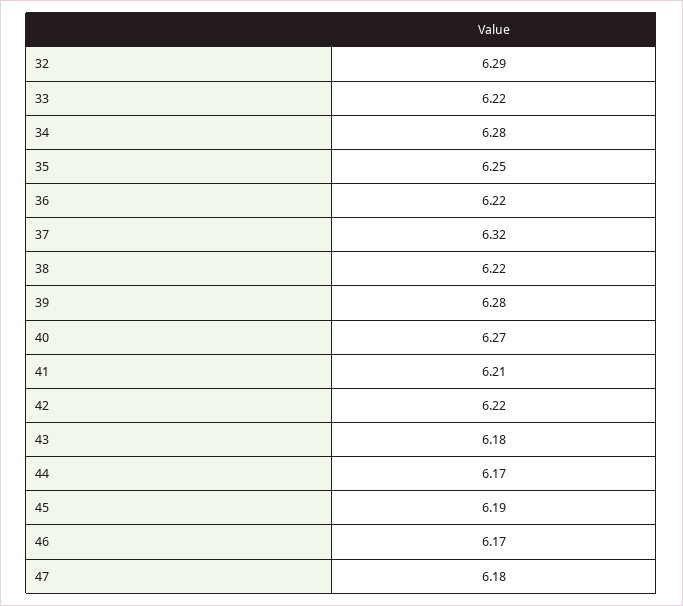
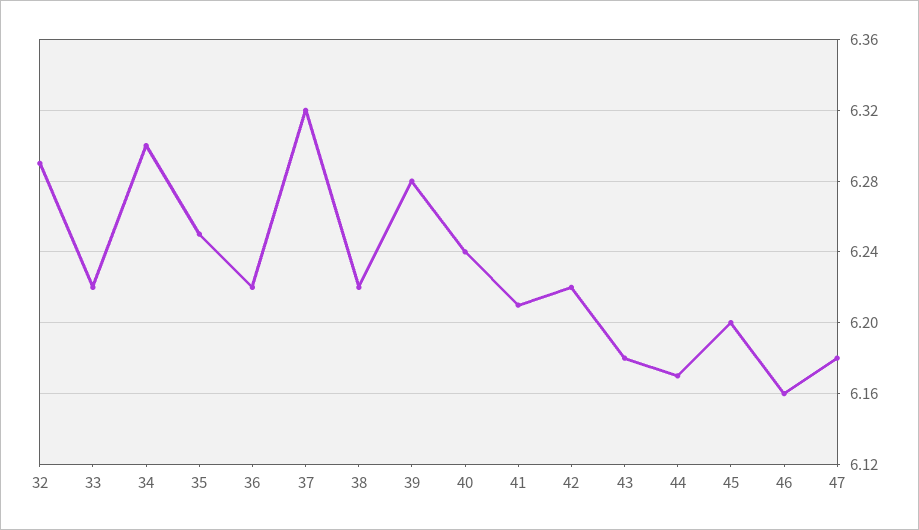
  {
    "32": 6.29,
    "33": 6.22,
-   "34": 6.28,
+   "34": 6.3,
    "35": 6.25,
    "36": 6.22,
    "37": 6.32,
    "38": 6.22,
    "39": 6.28,
-   "40": 6.27,
+   "40": 6.24,
    "41": 6.21,
    "42": 6.22,
    "43": 6.18,
    "44": 6.17,
-   "45": 6.19,
+   "45": 6.2,
-   "46": 6.17,
+   "46": 6.16,
    "47": 6.18
  }

